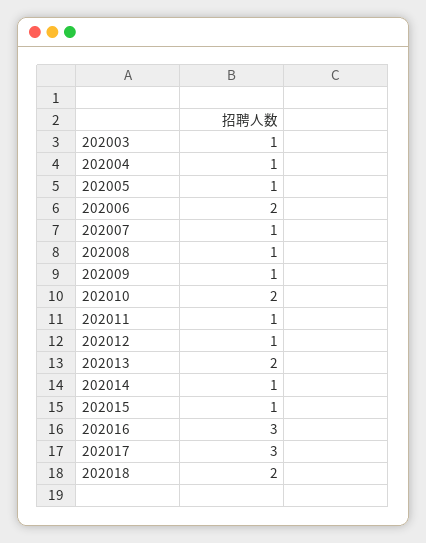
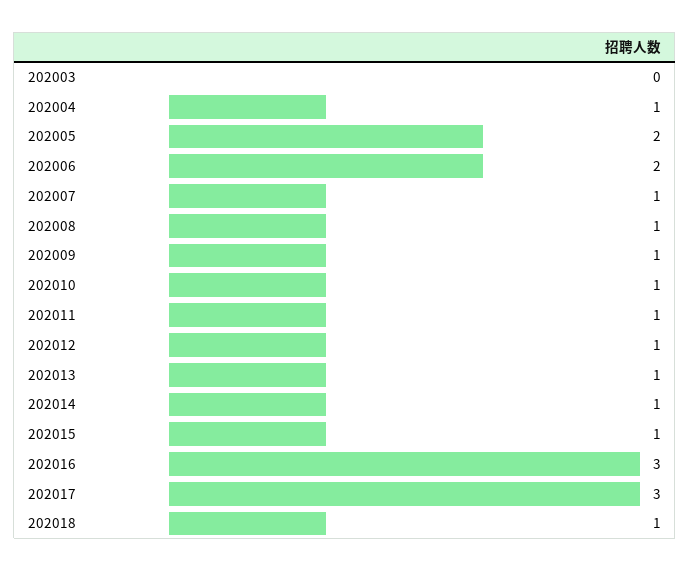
  {
-   "202003": 1,
+   "202003": 0,
    "202004": 1,
-   "202005": 1,
+   "202005": 2,
    "202006": 2,
    "202007": 1,
    "202008": 1,
    "202009": 1,
-   "202010": 2,
+   "202010": 1,
    "202011": 1,
    "202012": 1,
-   "202013": 2,
+   "202013": 1,
    "202014": 1,
    "202015": 1,
    "202016": 3,
    "202017": 3,
-   "202018": 2
+   "202018": 1
  }

